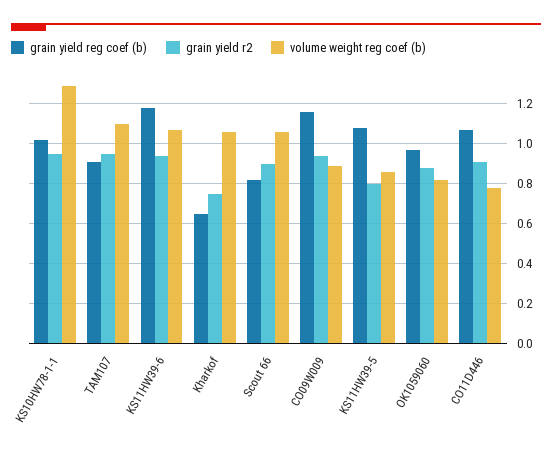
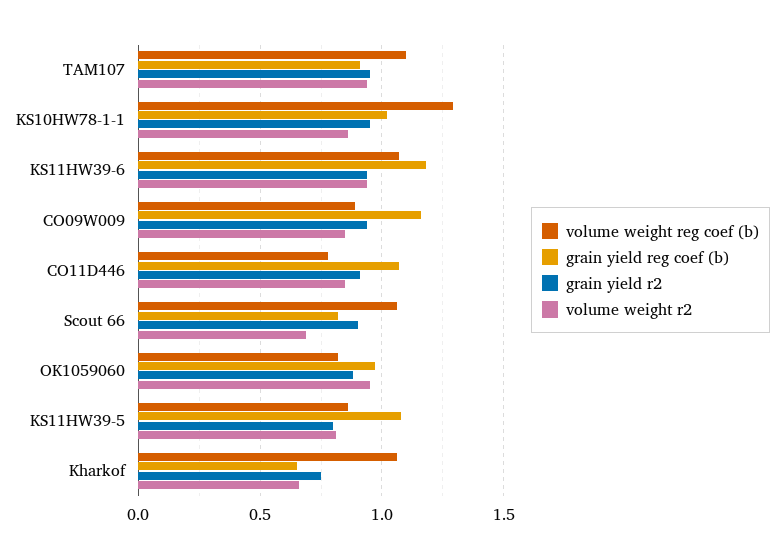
  {
    "grain yield reg coef (b)": {
      "KS10HW78-1-1": 1,
      "TAM107": 0.9,
      "KS11HW39-6": 1.2,
      "Kharkof": 0.65,
      "Scout 66": 0.8,
      "CO09W009": 1.15,
      "KS11HW39-5": 1.1,
      "OK1059060": 0.95,
      "CO11D446": 1.05
    },
    "grain yield r2": {
      "KS10HW78-1-1": 0.95,
      "TAM107": 0.95,
      "KS11HW39-6": 0.95,
      "Kharkof": 0.75,
      "Scout 66": 0.9,
      "CO09W009": 0.95,
      "KS11HW39-5": 0.8,
      "OK1059060": 0.9,
      "CO11D446": 0.9
    },
    "volume weight reg coef (b)": {
      "KS10HW78-1-1": 1.3,
      "TAM107": 1.1,
      "KS11HW39-6": 1.05,
      "Kharkof": 1.05,
      "Scout 66": 1.05,
      "CO09W009": 0.9,
      "KS11HW39-5": 0.85,
      "OK1059060": 0.8,
      "CO11D446": 0.8
-   }
+   },
+   "volume weight r2": {
+     "TAM107": 0.95,
+     "KS10HW78-1-1": 0.85,
+     "KS11HW39-6": 0.95,
+     "CO09W009": 0.85,
+     "CO11D446": 0.85,
+     "Scout 66": 0.7,
+     "OK1059060": 0.95,
+     "KS11HW39-5": 0.8,
+     "Kharkof": 0.65
+   }
  }

